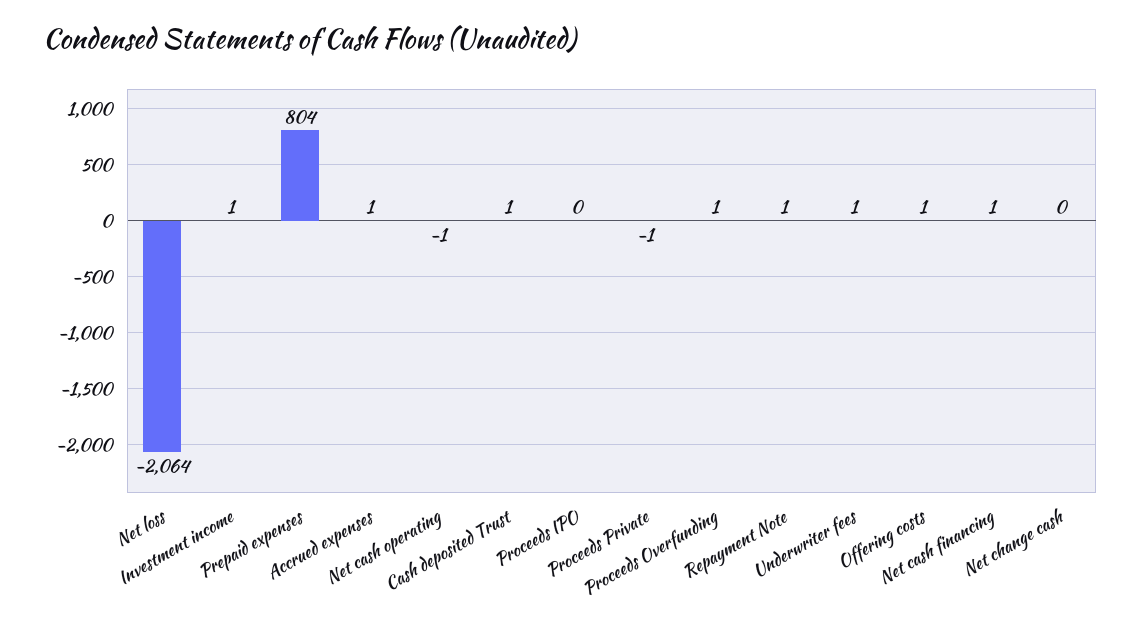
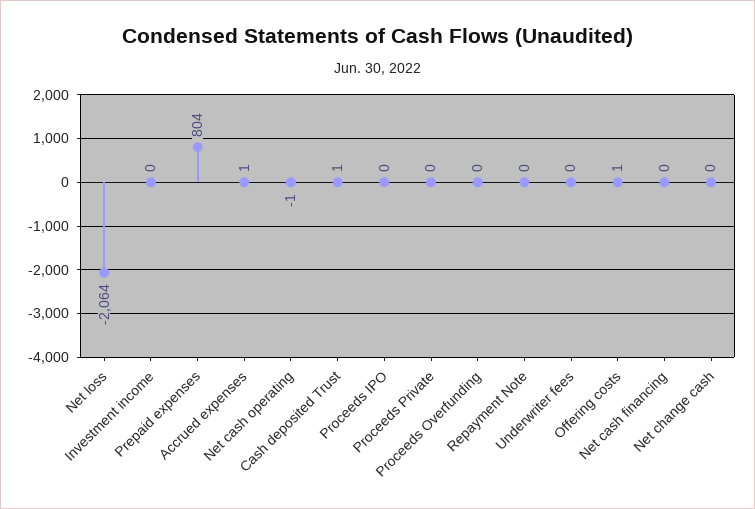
  {
    "Net loss": -2064,
-   "Investment income": 1,
+   "Investment income": 0,
    "Prepaid expenses": 804,
    "Accrued expenses": 1,
    "Net cash operating": -1,
    "Cash deposited Trust": 1,
    "Proceeds IPO": 0,
-   "Proceeds Private": -1,
+   "Proceeds Private": 0,
-   "Proceeds Overfunding": 1,
+   "Proceeds Overfunding": 0,
-   "Repayment Note": 1,
+   "Repayment Note": 0,
-   "Underwriter fees": 1,
+   "Underwriter fees": 0,
    "Offering costs": 1,
-   "Net cash financing": 1,
+   "Net cash financing": 0,
    "Net change cash": 0
  }

